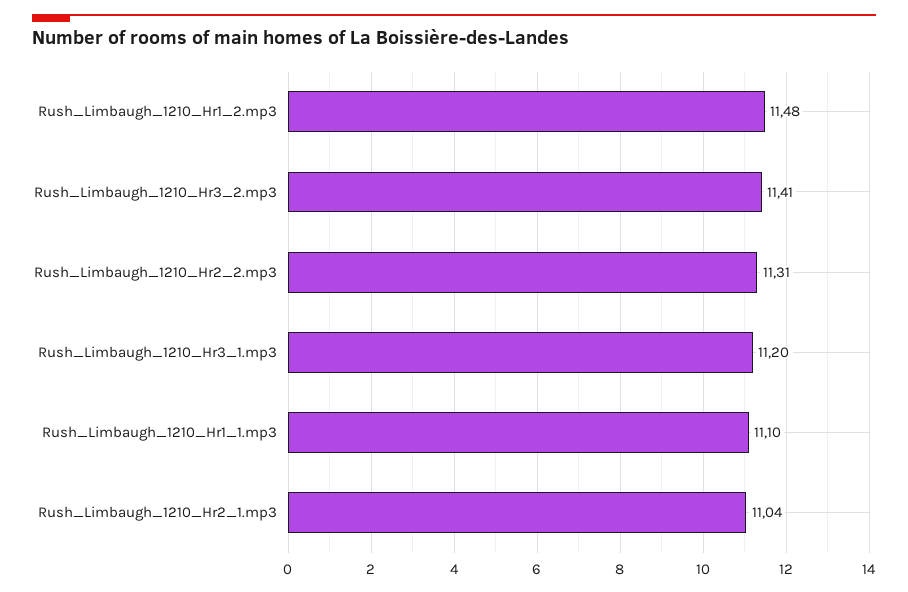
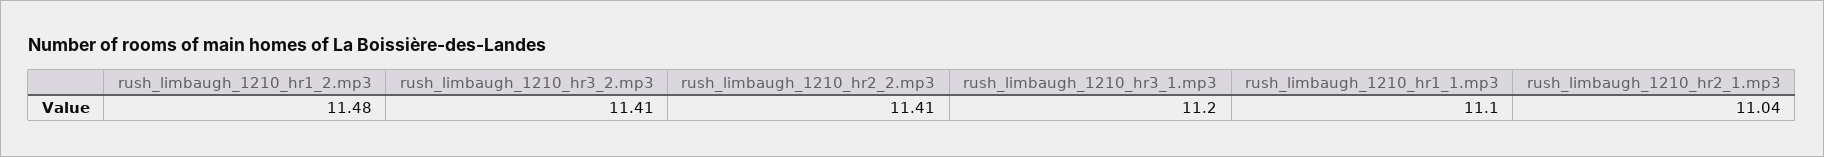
  {
    "Rush_Limbaugh_1210_Hr1_2.mp3": 11.48,
    "Rush_Limbaugh_1210_Hr3_2.mp3": 11.41,
-   "Rush_Limbaugh_1210_Hr2_2.mp3": 11.31,
+   "Rush_Limbaugh_1210_Hr2_2.mp3": 11.41,
    "Rush_Limbaugh_1210_Hr3_1.mp3": 11.2,
    "Rush_Limbaugh_1210_Hr1_1.mp3": 11.1,
    "Rush_Limbaugh_1210_Hr2_1.mp3": 11.04
  }

